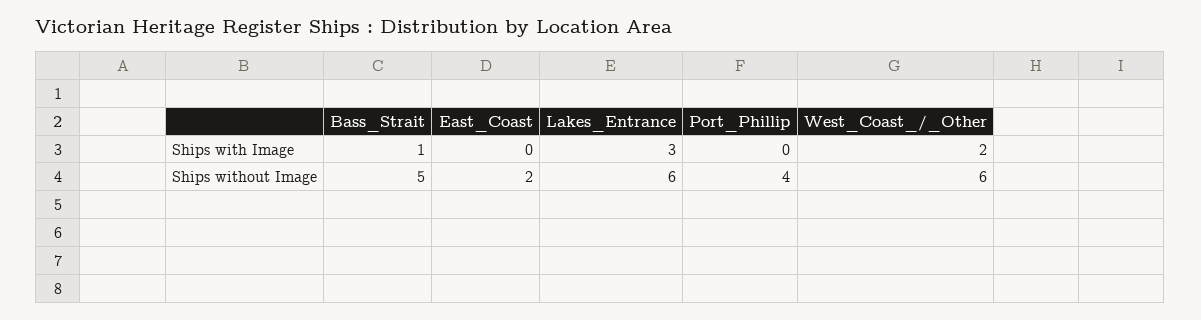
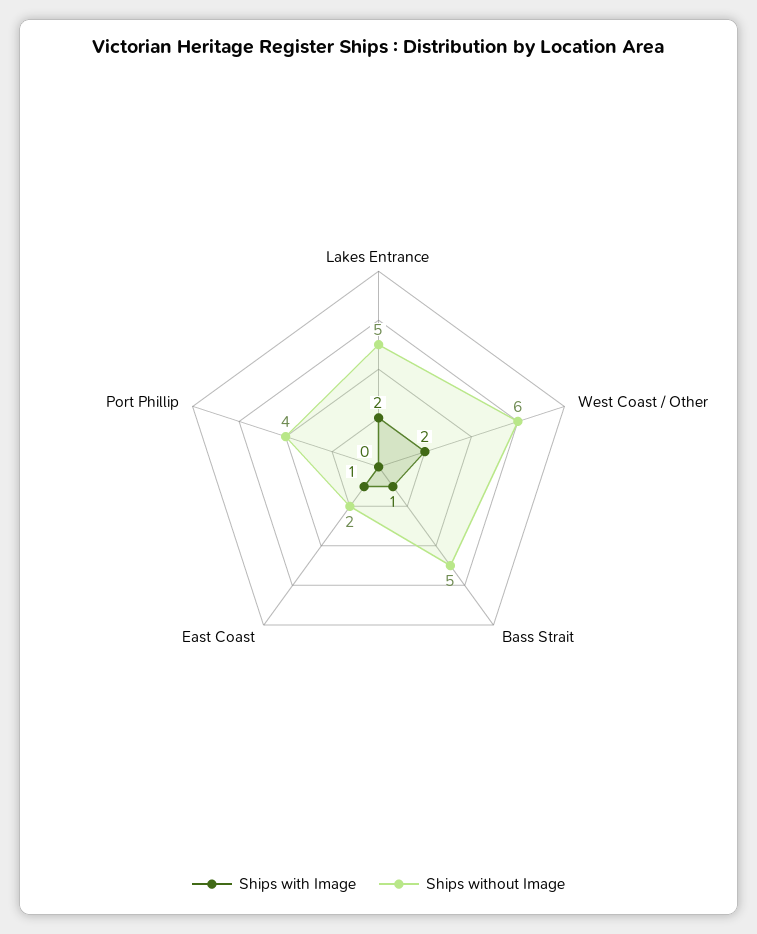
  {
    "Ships with Image": {
      "Bass_Strait": 1,
-     "East_Coast": 0,
+     "East_Coast": 1,
-     "Lakes_Entrance": 3,
+     "Lakes_Entrance": 2,
      "Port_Phillip": 0,
      "West_Coast_/_Other": 2
    },
    "Ships without Image": {
      "Bass_Strait": 5,
      "East_Coast": 2,
-     "Lakes_Entrance": 6,
+     "Lakes_Entrance": 5,
      "Port_Phillip": 4,
      "West_Coast_/_Other": 6
    }
  }

